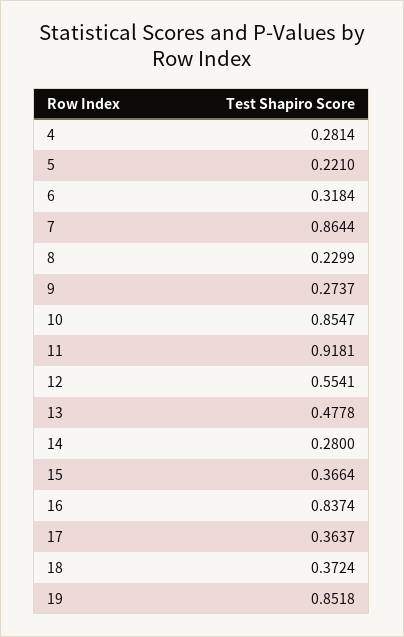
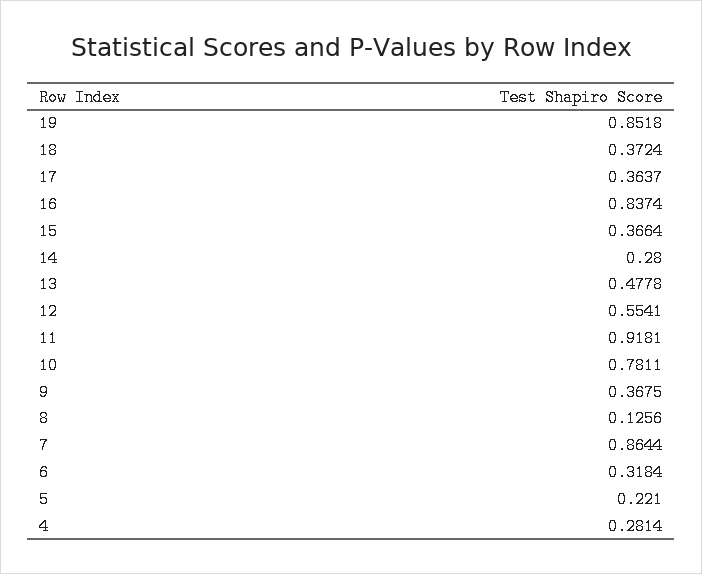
  {
    "4": 0.2814,
    "5": 0.221,
    "6": 0.3184,
    "7": 0.8644,
-   "8": 0.2299,
+   "8": 0.1256,
-   "9": 0.2737,
+   "9": 0.3675,
-   "10": 0.8547,
+   "10": 0.7811,
    "11": 0.9181,
    "12": 0.5541,
    "13": 0.4778,
    "14": 0.28,
    "15": 0.3664,
    "16": 0.8374,
    "17": 0.3637,
    "18": 0.3724,
    "19": 0.8518
  }

